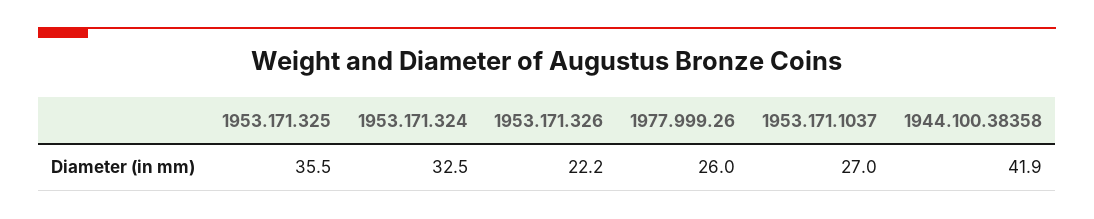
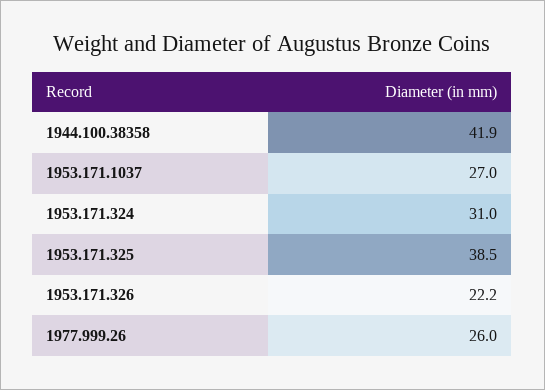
  {
-   "1953.171.325": 35.5,
+   "1953.171.325": 38.5,
-   "1953.171.324": 32.5,
+   "1953.171.324": 31,
    "1953.171.326": 22.2,
    "1977.999.26": 26,
    "1953.171.1037": 27,
    "1944.100.38358": 41.9
  }

